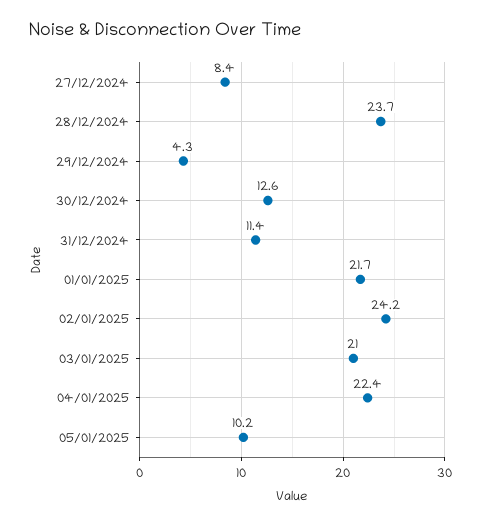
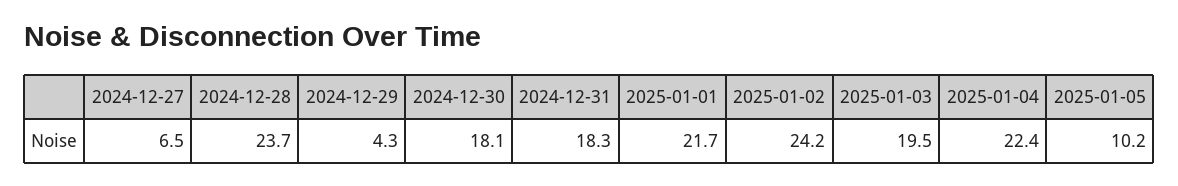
  {
-   "27/12/2024": 8.4,
+   "27/12/2024": 6.5,
    "28/12/2024": 23.7,
    "29/12/2024": 4.3,
-   "30/12/2024": 12.6,
+   "30/12/2024": 18.1,
-   "31/12/2024": 11.4,
+   "31/12/2024": 18.3,
    "01/01/2025": 21.7,
    "02/01/2025": 24.2,
-   "03/01/2025": 21,
+   "03/01/2025": 19.5,
    "04/01/2025": 22.4,
    "05/01/2025": 10.2
  }

